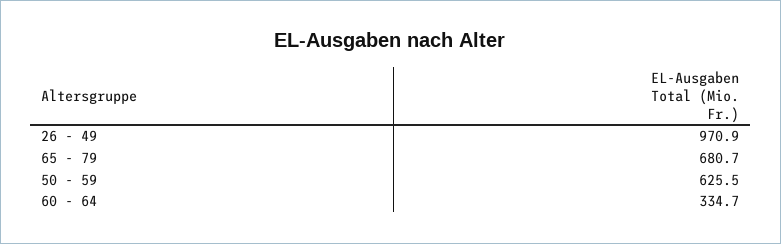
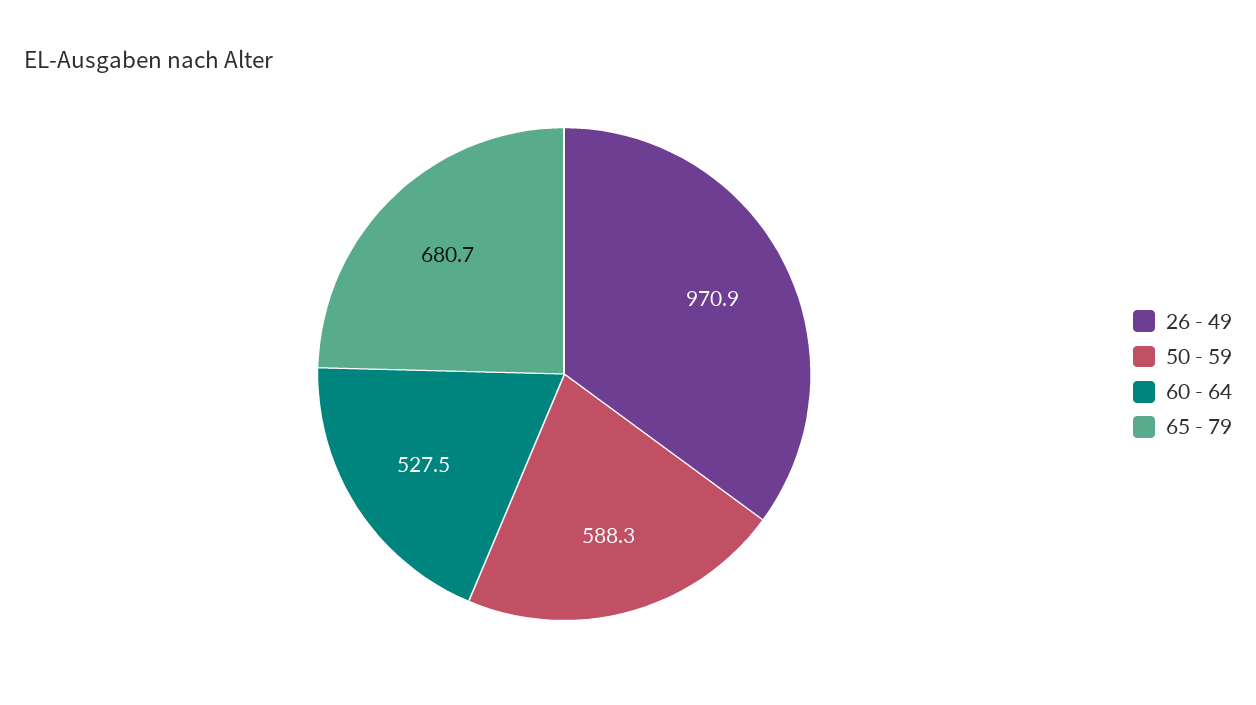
  {
    "26 - 49": 970.9,
    "65 - 79": 680.7,
-   "50 - 59": 625.5,
+   "50 - 59": 588.3,
-   "60 - 64": 334.7
+   "60 - 64": 527.5
  }

